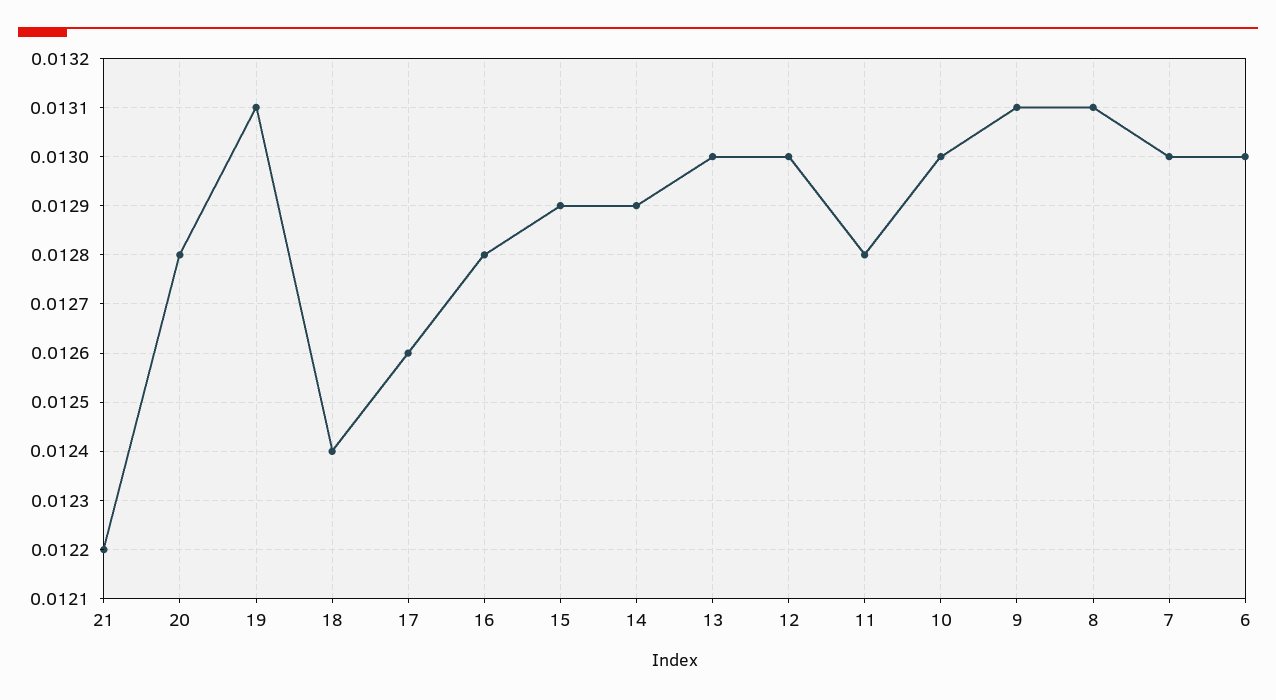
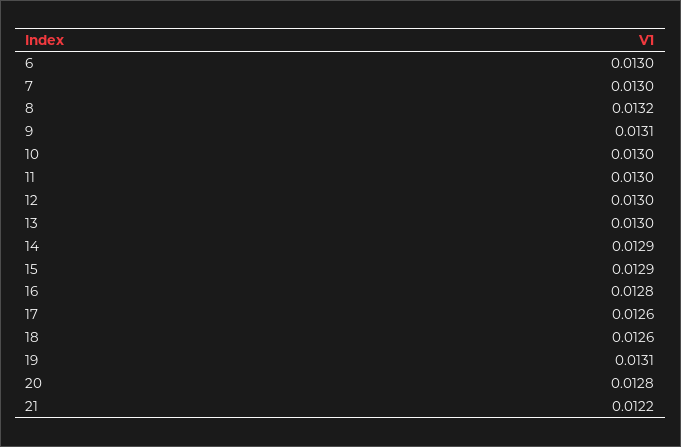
  {
    "21": 0.0122,
    "20": 0.0128,
    "19": 0.0131,
-   "18": 0.0124,
+   "18": 0.0126,
    "17": 0.0126,
    "16": 0.0128,
    "15": 0.0129,
    "14": 0.0129,
    "13": 0.013,
    "12": 0.013,
-   "11": 0.0128,
+   "11": 0.013,
    "10": 0.013,
    "9": 0.0131,
-   "8": 0.0131,
+   "8": 0.0132,
    "7": 0.013,
    "6": 0.013
  }

